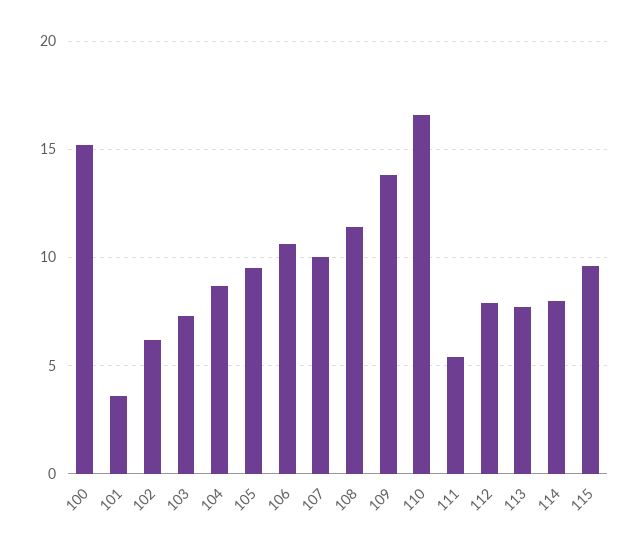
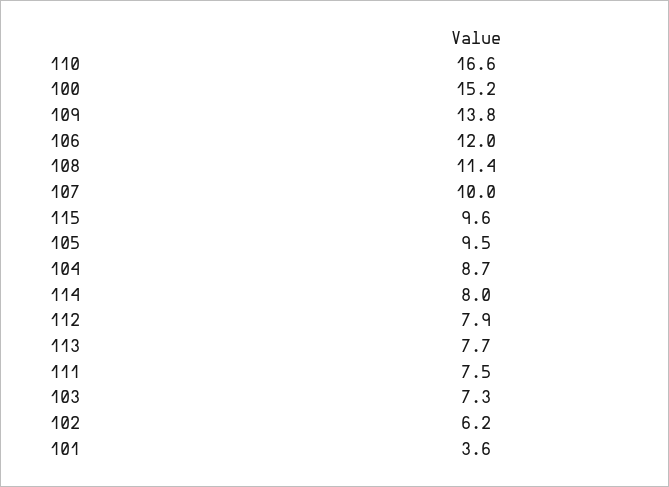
  {
    "100": 15.2,
    "101": 3.6,
    "102": 6.2,
    "103": 7.3,
    "104": 8.7,
    "105": 9.5,
-   "106": 10.5,
+   "106": 12,
    "107": 10,
    "108": 11.4,
    "109": 13.8,
    "110": 16.6,
-   "111": 5.5,
+   "111": 7.5,
    "112": 7.9,
    "113": 7.7,
    "114": 8,
    "115": 9.6
  }

